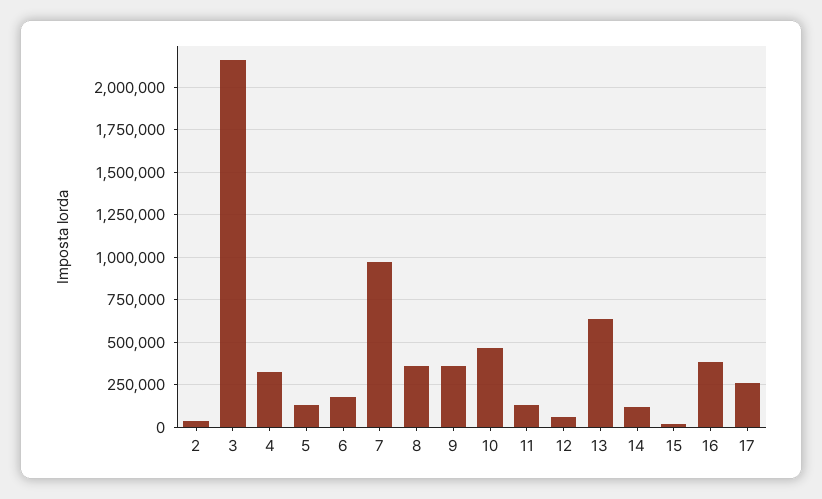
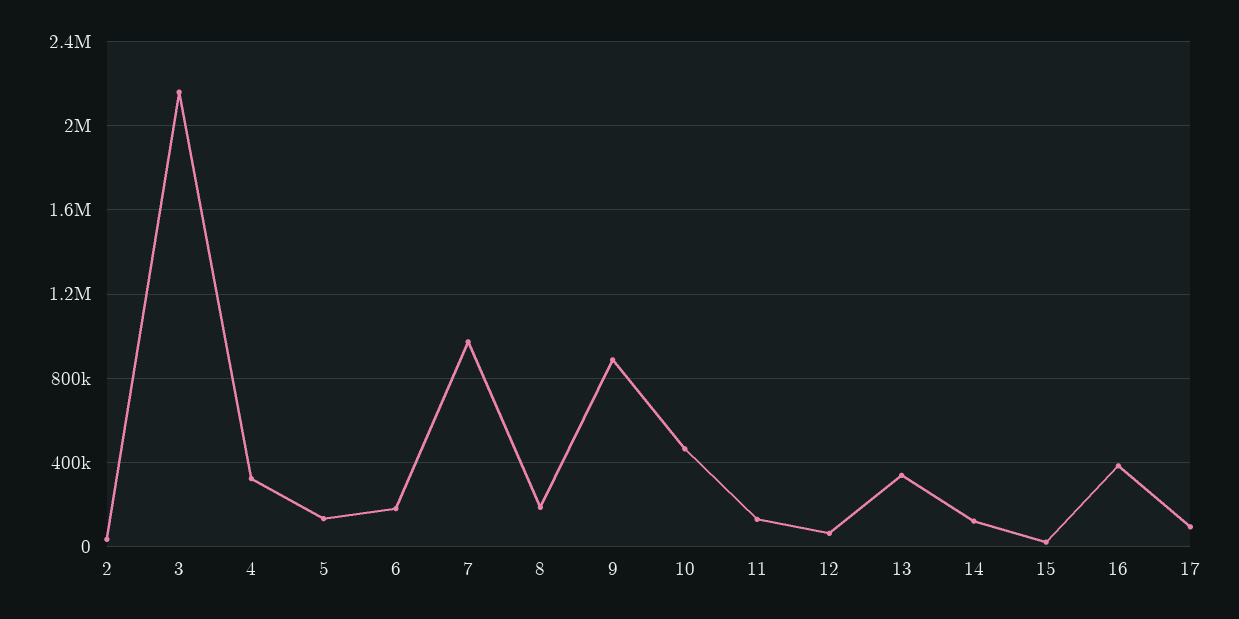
  {
    "2": 50000,
    "3": 2150000,
    "4": 300000,
    "5": 150000,
    "6": 200000,
    "7": 950000,
-   "8": 350000,
+   "8": 200000,
-   "9": 350000,
+   "9": 900000,
    "10": 450000,
    "11": 150000,
    "12": 50000,
-   "13": 650000,
+   "13": 350000,
    "14": 100000,
    "15": 0,
    "16": 400000,
-   "17": 250000
+   "17": 100000
  }

